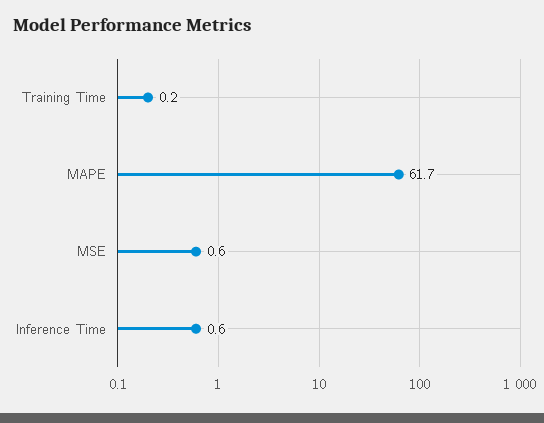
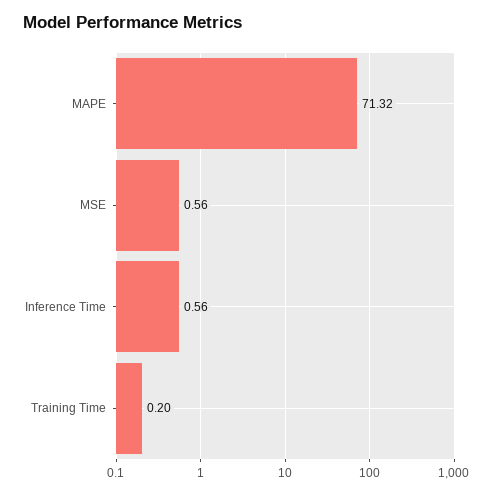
  {
    "Training Time": 0.2,
-   "MAPE": 61.7,
+   "MAPE": 71.32,
    "MSE": 0.56,
    "Inference Time": 0.56
  }

